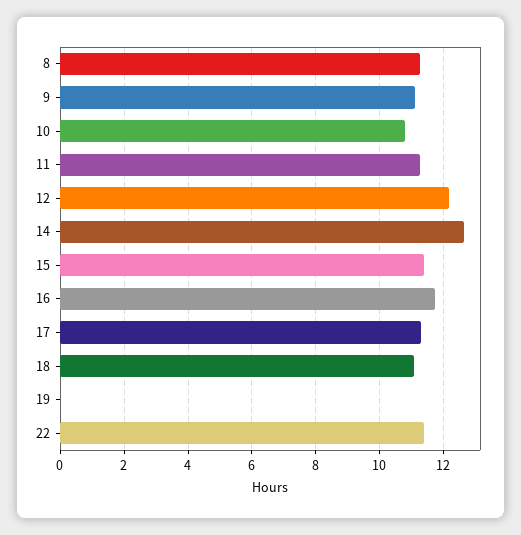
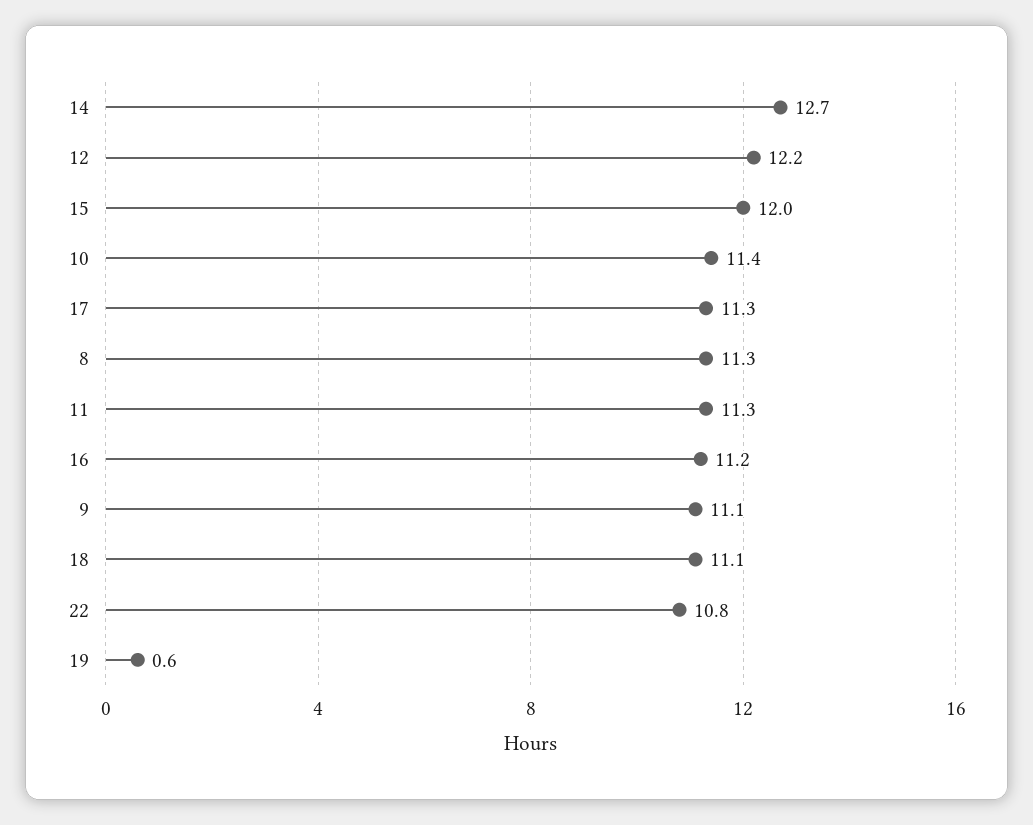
  {
    "8": 11.3,
    "9": 11.1,
-   "10": 10.8,
+   "10": 11.4,
    "11": 11.3,
    "12": 12.2,
    "14": 12.7,
-   "15": 11.4,
+   "15": 12,
-   "16": 11.8,
+   "16": 11.2,
    "17": 11.3,
    "18": 11.1,
-   "19": 0,
+   "19": 0.6,
-   "22": 11.4
+   "22": 10.8
  }

